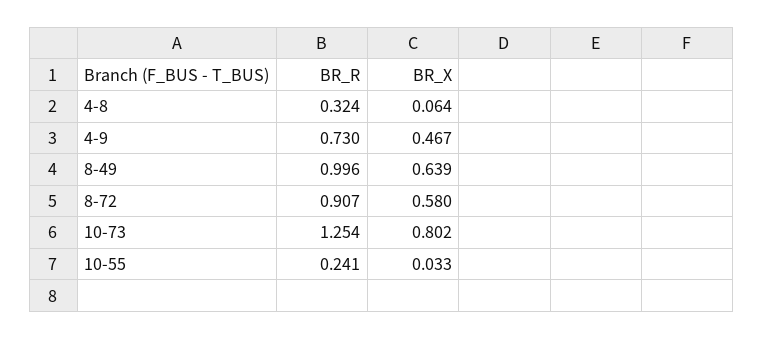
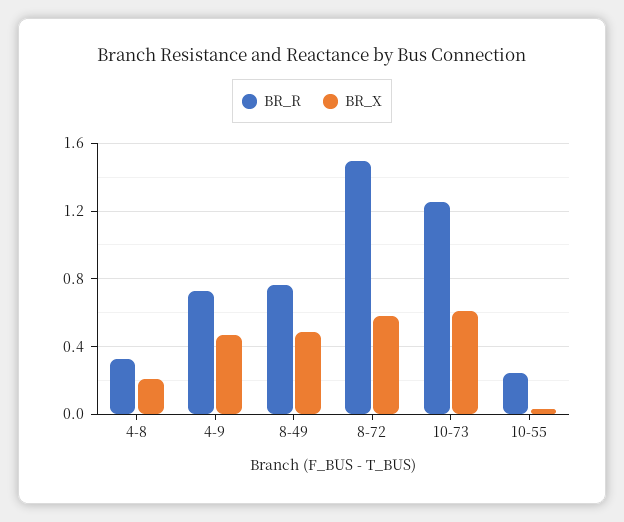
  {
    "BR_R": {
      "4-8": 0.324,
      "4-9": 0.73,
-     "8-49": 0.996,
+     "8-49": 0.75,
-     "8-72": 0.907,
+     "8-72": 1.5,
      "10-73": 1.254,
      "10-55": 0.241
    },
    "BR_X": {
-     "4-8": 0.064,
+     "4-8": 0.2,
      "4-9": 0.467,
-     "8-49": 0.639,
+     "8-49": 0.5,
      "8-72": 0.58,
-     "10-73": 0.802,
+     "10-73": 0.6,
      "10-55": 0.033
    }
  }

